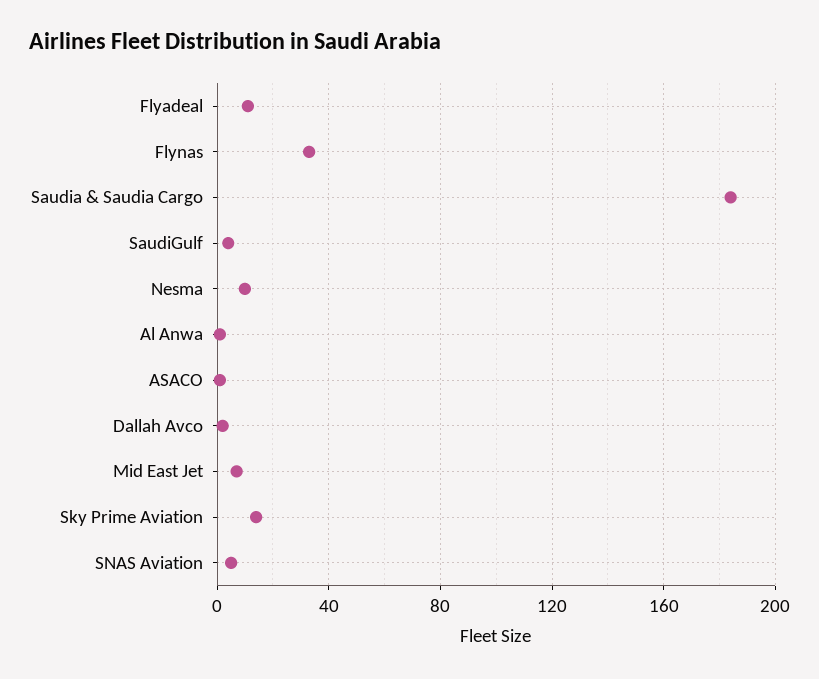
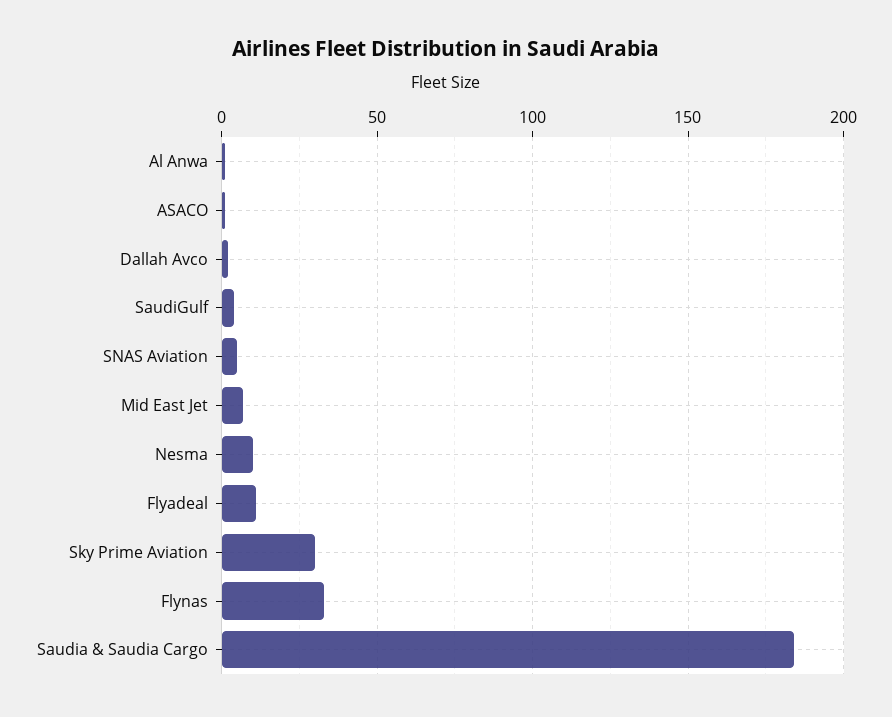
  {
    "Flyadeal": 10,
    "Flynas": 35,
    "Saudia & Saudia Cargo": 185,
    "SaudiGulf": 5,
    "Nesma": 10,
    "Al Anwa": 0,
    "ASACO": 0,
    "Dallah Avco": 0,
    "Mid East Jet": 5,
-   "Sky Prime Aviation": 15,
+   "Sky Prime Aviation": 30,
    "SNAS Aviation": 5
  }

